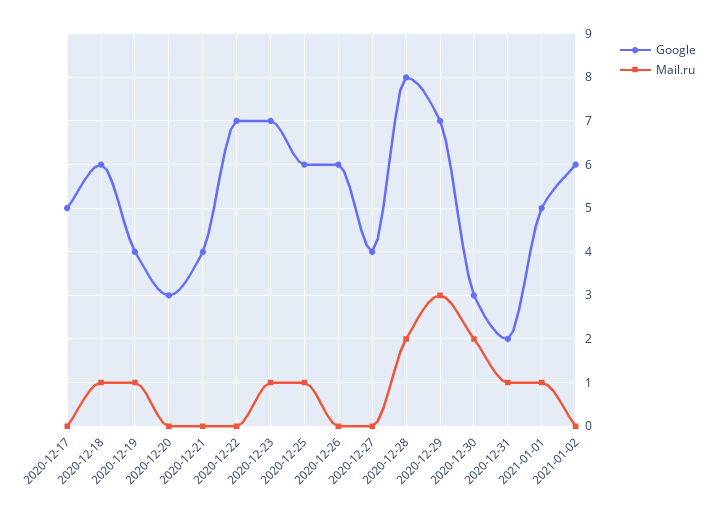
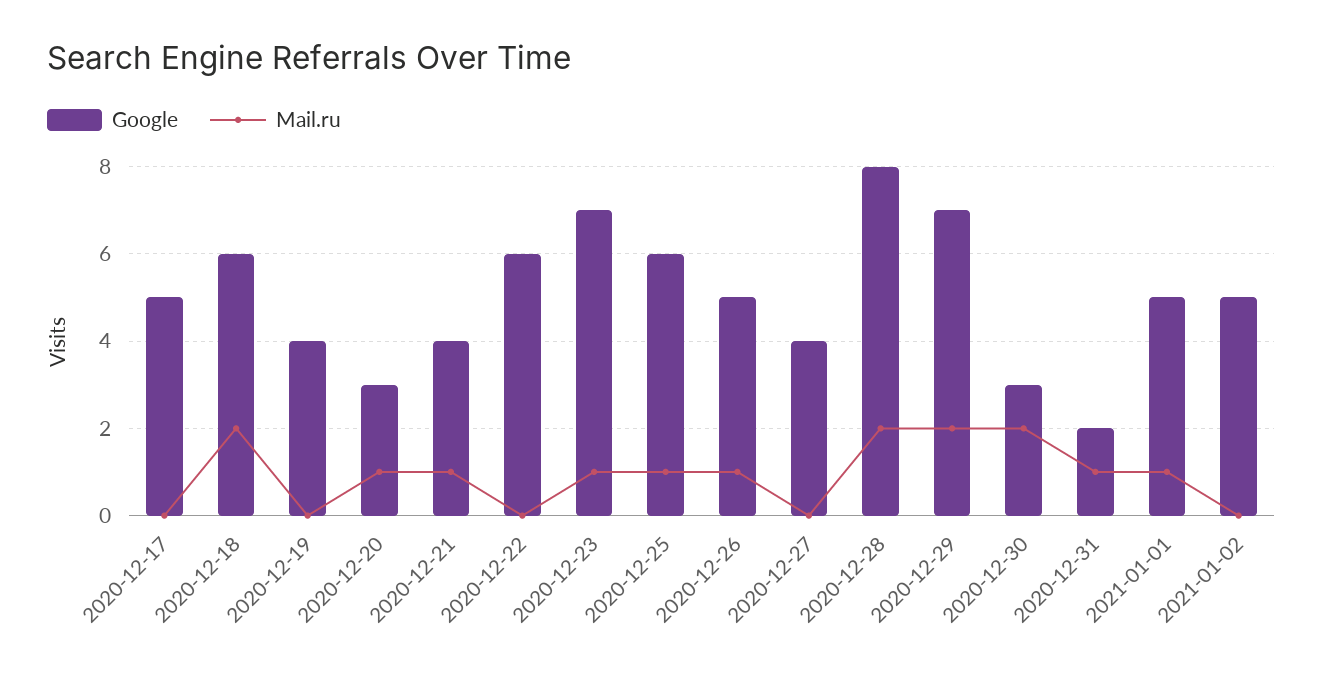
  {
    "Google": {
      "2020-12-17": 5,
      "2020-12-18": 6,
      "2020-12-19": 4,
      "2020-12-20": 3,
      "2020-12-21": 4,
-     "2020-12-22": 7,
+     "2020-12-22": 6,
      "2020-12-23": 7,
      "2020-12-25": 6,
-     "2020-12-26": 6,
+     "2020-12-26": 5,
      "2020-12-27": 4,
      "2020-12-28": 8,
      "2020-12-29": 7,
      "2020-12-30": 3,
      "2020-12-31": 2,
      "2021-01-01": 5,
-     "2021-01-02": 6
+     "2021-01-02": 5
    },
    "Mail.ru": {
      "2020-12-17": 0,
-     "2020-12-18": 1,
+     "2020-12-18": 2,
-     "2020-12-19": 1,
+     "2020-12-19": 0,
-     "2020-12-20": 0,
+     "2020-12-20": 1,
-     "2020-12-21": 0,
+     "2020-12-21": 1,
      "2020-12-22": 0,
      "2020-12-23": 1,
      "2020-12-25": 1,
-     "2020-12-26": 0,
+     "2020-12-26": 1,
      "2020-12-27": 0,
      "2020-12-28": 2,
-     "2020-12-29": 3,
+     "2020-12-29": 2,
      "2020-12-30": 2,
      "2020-12-31": 1,
      "2021-01-01": 1,
      "2021-01-02": 0
    }
  }

